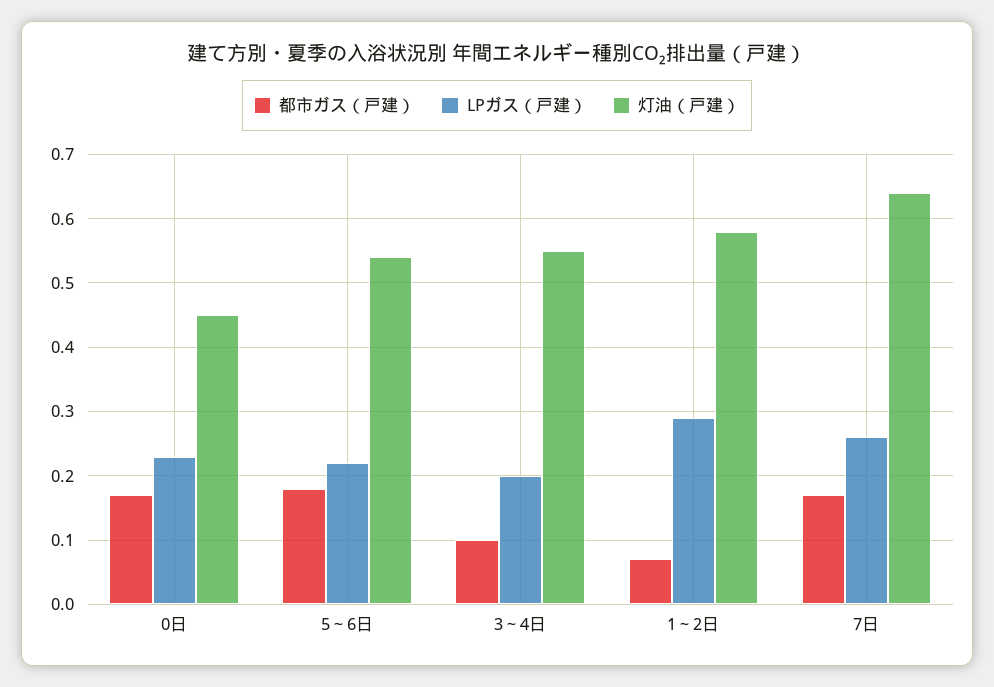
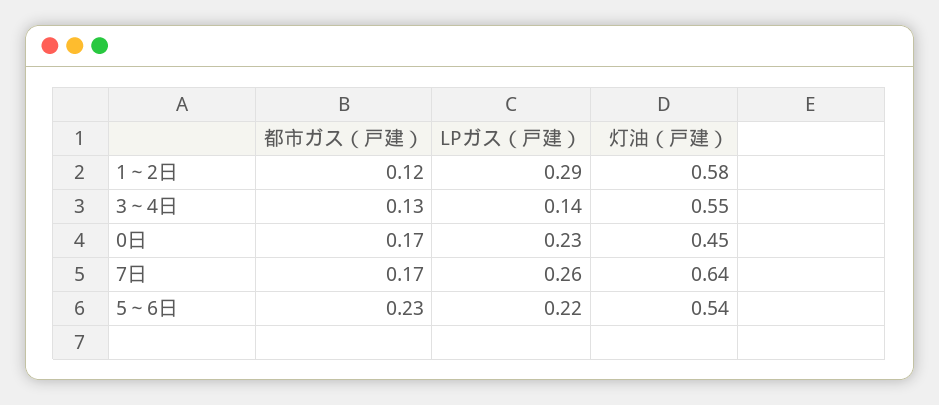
  {
    "都市ガス（戸建）": {
      "0日": 0.17,
-     "5～6日": 0.18,
+     "5～6日": 0.23,
-     "3～4日": 0.1,
+     "3～4日": 0.13,
-     "1～2日": 0.07,
+     "1～2日": 0.12,
      "7日": 0.17
    },
    "LPガス（戸建）": {
      "0日": 0.23,
      "5～6日": 0.22,
-     "3～4日": 0.2,
+     "3～4日": 0.14,
      "1～2日": 0.29,
      "7日": 0.26
    },
    "灯油（戸建）": {
      "0日": 0.45,
      "5～6日": 0.54,
      "3～4日": 0.55,
      "1～2日": 0.58,
      "7日": 0.64
    }
  }

